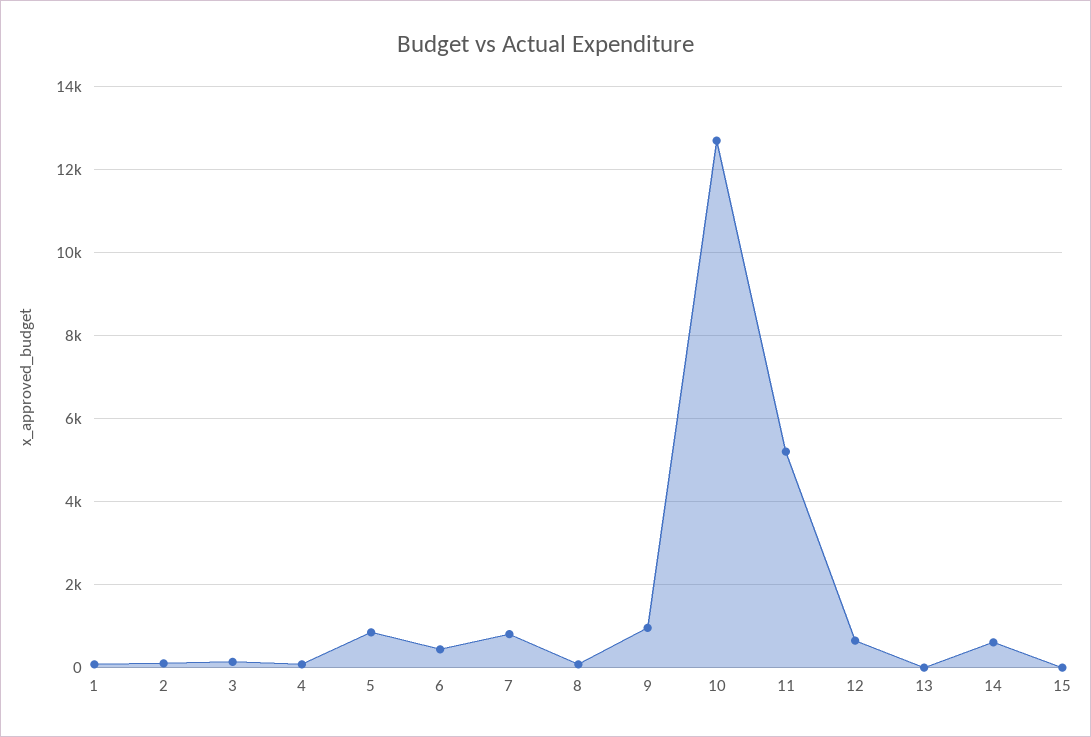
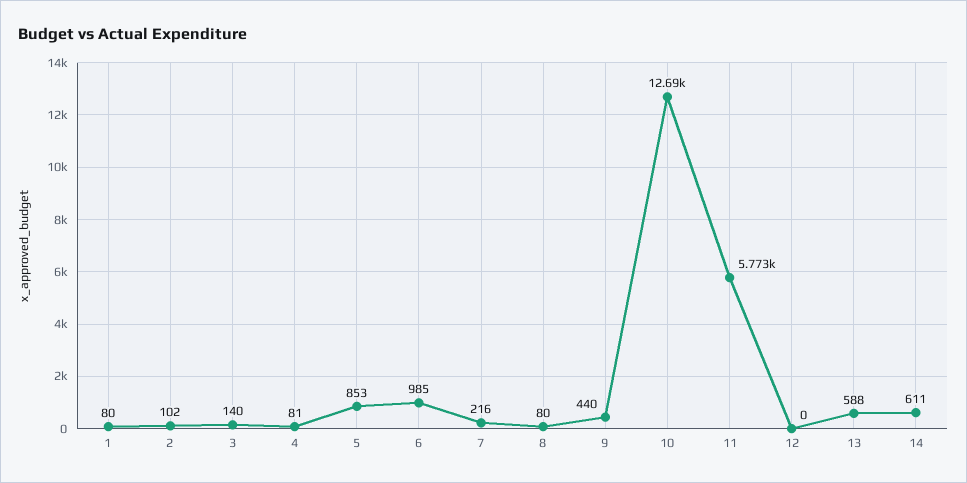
  {
    "1": 80,
    "2": 102,
    "3": 140,
    "4": 81,
    "5": 853,
-   "6": 400,
+   "6": 985,
-   "7": 800,
+   "7": 216,
    "8": 80,
-   "9": 1000,
+   "9": 440,
    "10": 12690,
-   "11": 5200,
+   "11": 5773,
-   "12": 600,
+   "12": 0,
-   "13": 0,
+   "13": 588,
-   "14": 611,
+   "14": 611
-   "15": 0
  }

